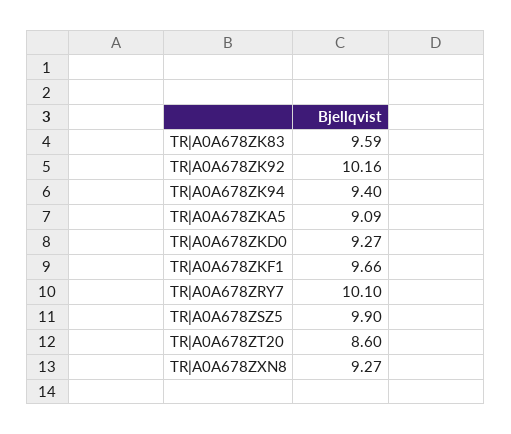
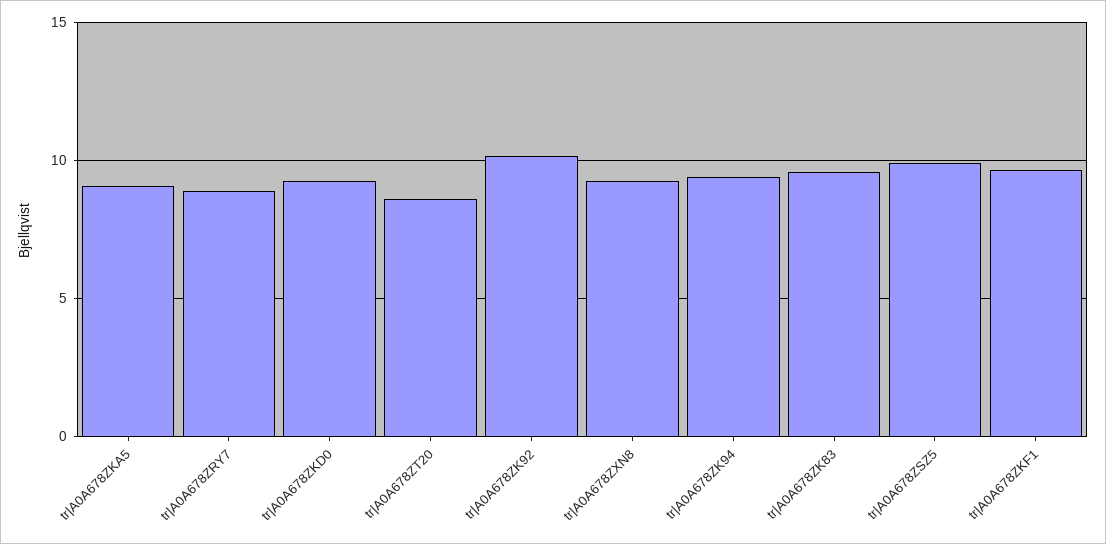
  {
    "TR|A0A678ZK83": 9.59,
    "TR|A0A678ZK92": 10.16,
    "TR|A0A678ZK94": 9.4,
    "TR|A0A678ZKA5": 9.09,
    "TR|A0A678ZKD0": 9.27,
    "TR|A0A678ZKF1": 9.66,
-   "TR|A0A678ZRY7": 10.1,
+   "TR|A0A678ZRY7": 9,
    "TR|A0A678ZSZ5": 9.9,
    "TR|A0A678ZT20": 8.6,
    "TR|A0A678ZXN8": 9.27
  }

